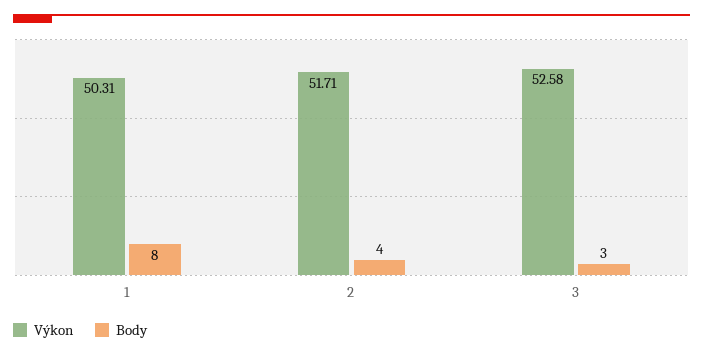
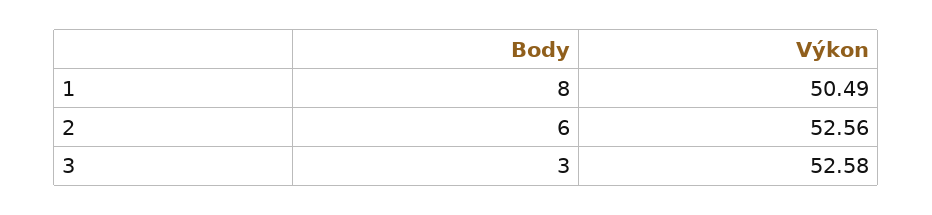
  {
    "Výkon": {
-     "1": 50.31,
+     "1": 50.49,
-     "2": 51.71,
+     "2": 52.56,
      "3": 52.58
    },
    "Body": {
      "1": 8,
-     "2": 4,
+     "2": 6,
      "3": 3
    }
  }

